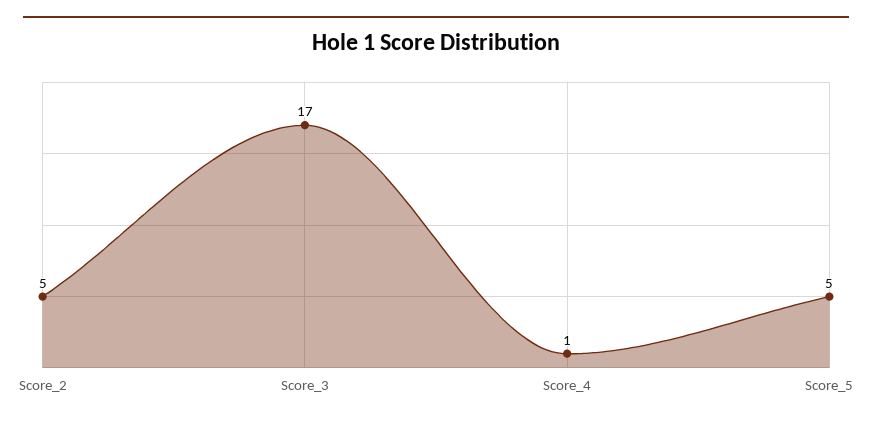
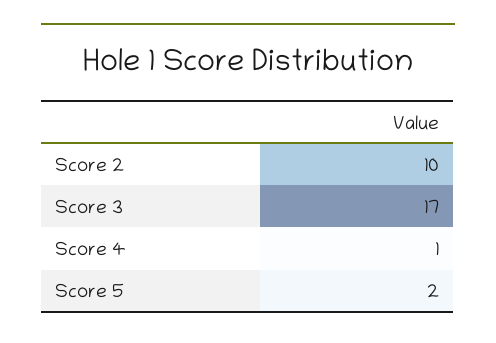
  {
-   "Score_2": 5,
+   "Score_2": 10,
    "Score_3": 17,
    "Score_4": 1,
-   "Score_5": 5
+   "Score_5": 2
  }

